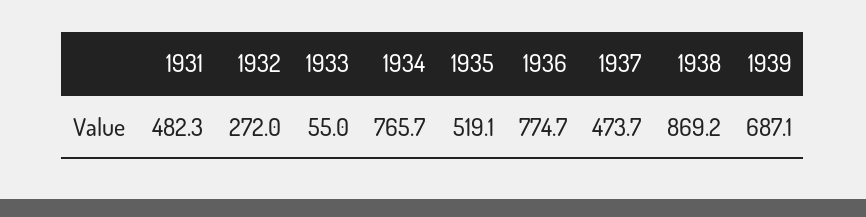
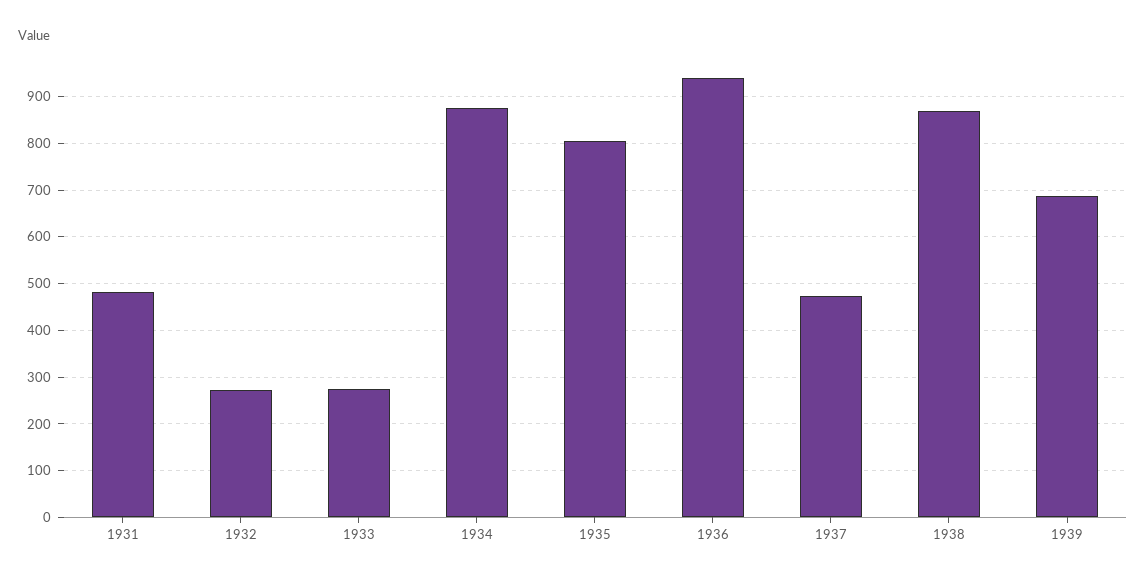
  {
    "1931": 482.3,
    "1932": 272,
-   "1933": 55,
+   "1933": 280,
-   "1934": 765.7,
+   "1934": 880,
-   "1935": 519.1,
+   "1935": 800,
-   "1936": 774.7,
+   "1936": 940,
    "1937": 473.7,
    "1938": 869.2,
    "1939": 687.1
  }

